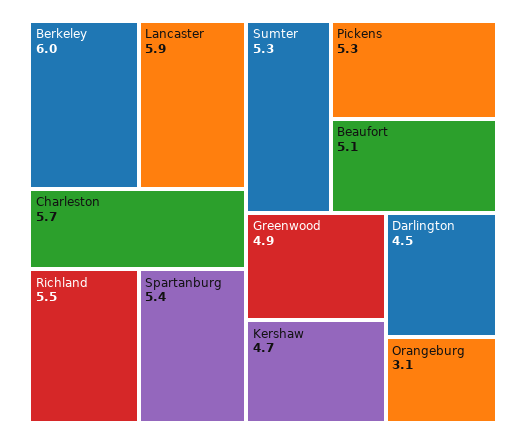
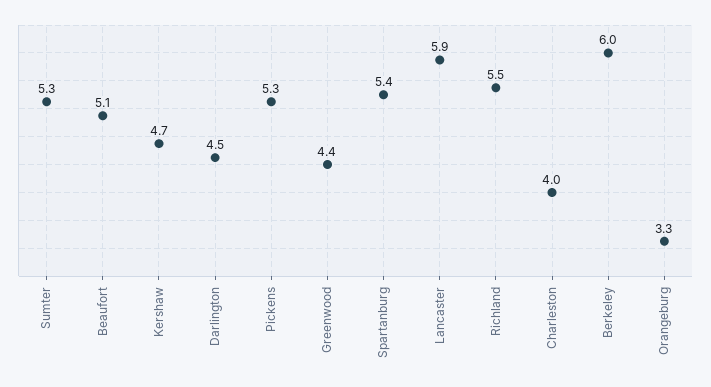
  {
    "Berkeley": 6,
    "Lancaster": 5.9,
-   "Charleston": 5.7,
+   "Charleston": 4,
    "Richland": 5.5,
    "Spartanburg": 5.4,
    "Sumter": 5.3,
    "Pickens": 5.3,
    "Beaufort": 5.1,
-   "Greenwood": 4.9,
+   "Greenwood": 4.4,
    "Kershaw": 4.7,
    "Darlington": 4.5,
-   "Orangeburg": 3.1
+   "Orangeburg": 3.3
  }

